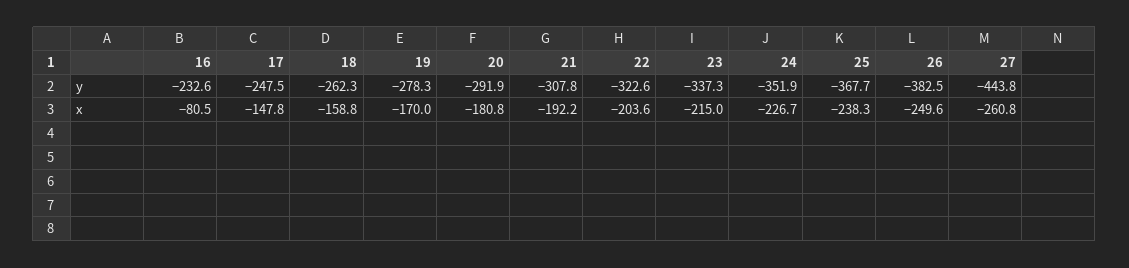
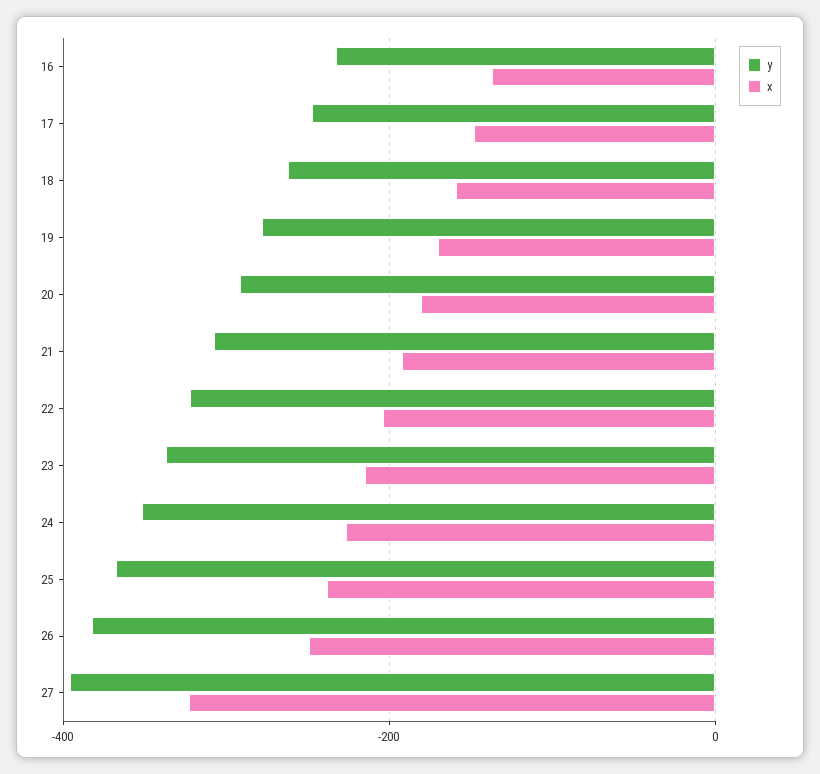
  {
    "y": {
      "16": -232.6,
      "17": -247.5,
      "18": -262.3,
      "19": -278.3,
      "20": -291.9,
      "21": -307.8,
      "22": -322.6,
      "23": -337.3,
      "24": -351.9,
      "25": -367.7,
      "26": -382.5,
-     "27": -443.8
+     "27": -400
    },
    "x": {
-     "16": -80.5,
+     "16": -140,
      "17": -147.8,
      "18": -158.8,
      "19": -170,
      "20": -180.8,
      "21": -192.2,
      "22": -203.6,
      "23": -215,
      "24": -226.7,
      "25": -238.3,
      "26": -249.6,
-     "27": -260.8
+     "27": -320
    }
  }

